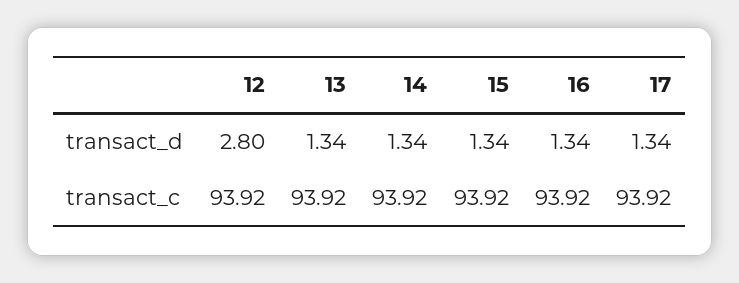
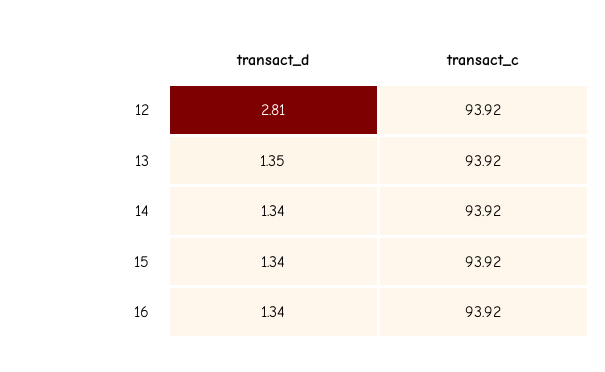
  {
    "12": {
-     "transact_d": 2.8,
+     "transact_d": 2.81,
      "transact_c": 93.92
    },
    "13": {
-     "transact_d": 1.34,
+     "transact_d": 1.35,
      "transact_c": 93.92
    },
    "14": {
      "transact_d": 1.34,
      "transact_c": 93.92
    },
    "15": {
      "transact_d": 1.34,
      "transact_c": 93.92
    },
    "16": {
      "transact_d": 1.34,
      "transact_c": 93.92
-   },
+   }
-   "17": {
-     "transact_d": 1.34,
-     "transact_c": 93.92
-   }
  }

